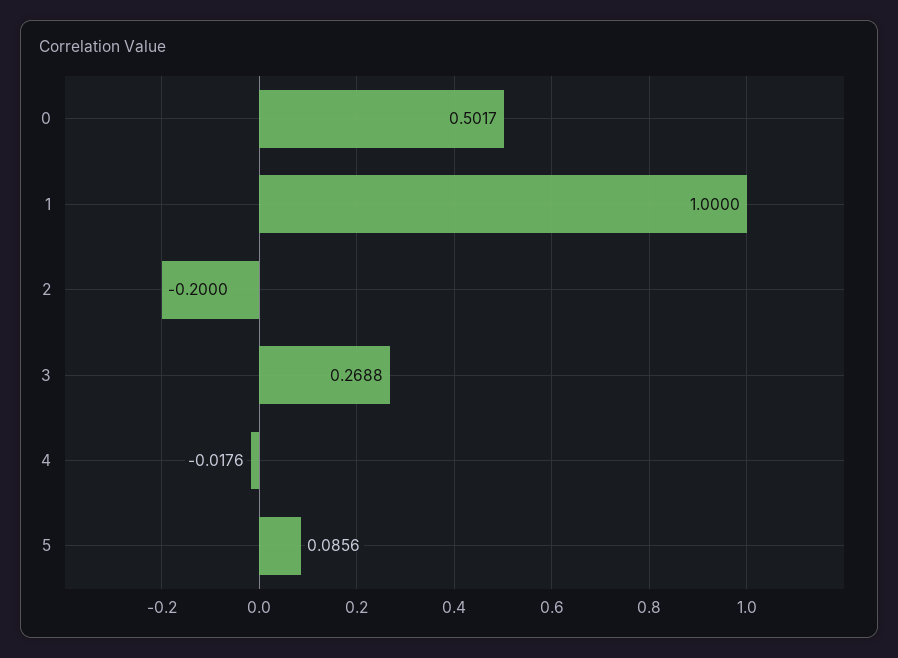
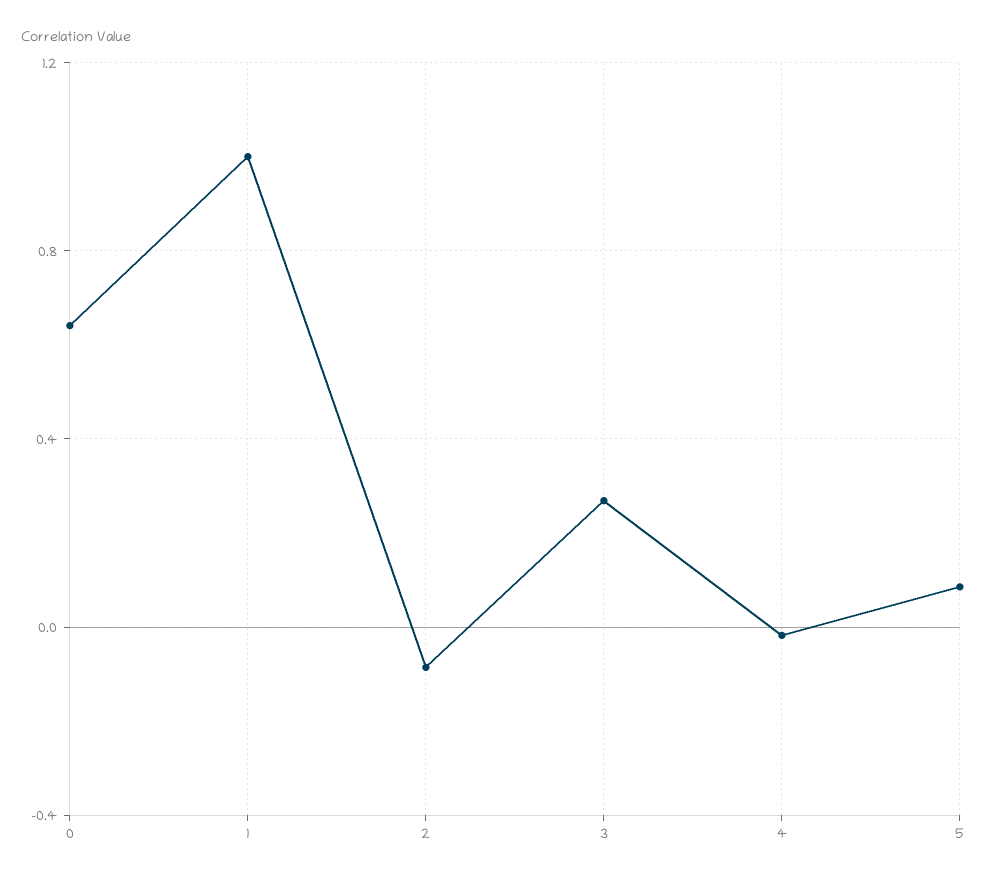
  {
-   "0": 0.5017,
+   "0": 0.65,
    "1": 1,
-   "2": -0.2,
+   "2": -0.1,
    "3": 0.2688,
    "4": -0.0176,
    "5": 0.0856
  }

